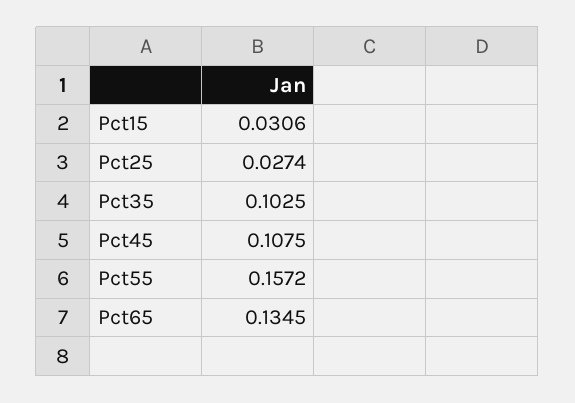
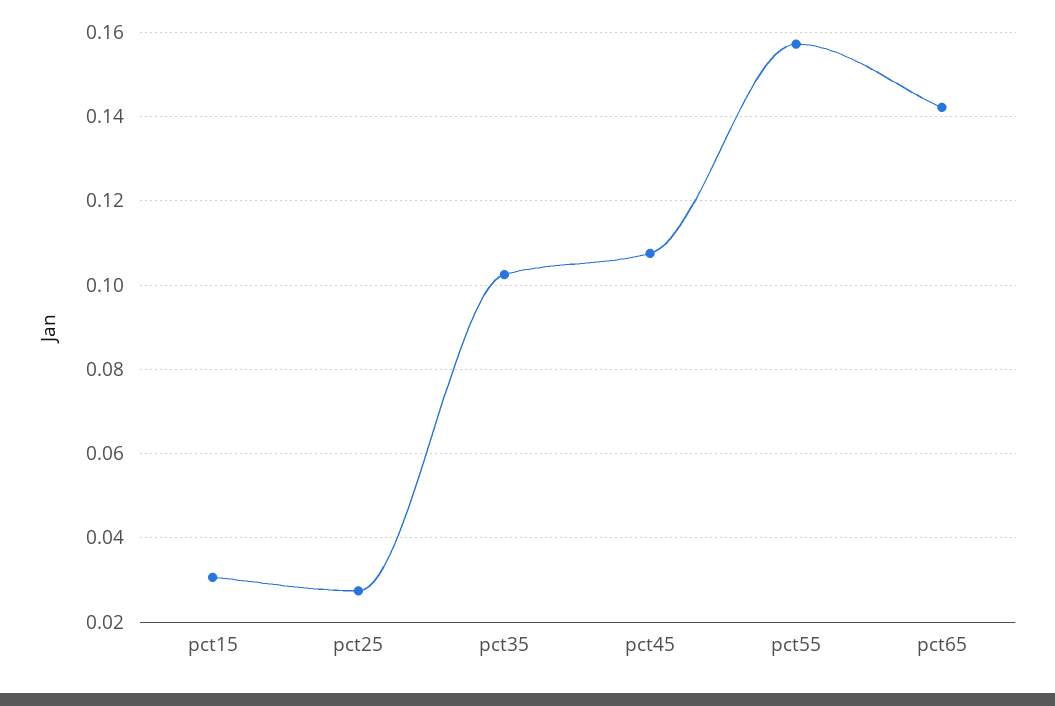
  {
    "Pct15": 0.0306,
    "Pct25": 0.0274,
    "Pct35": 0.1025,
    "Pct45": 0.1075,
    "Pct55": 0.1572,
-   "Pct65": 0.1345
+   "Pct65": 0.142
  }

